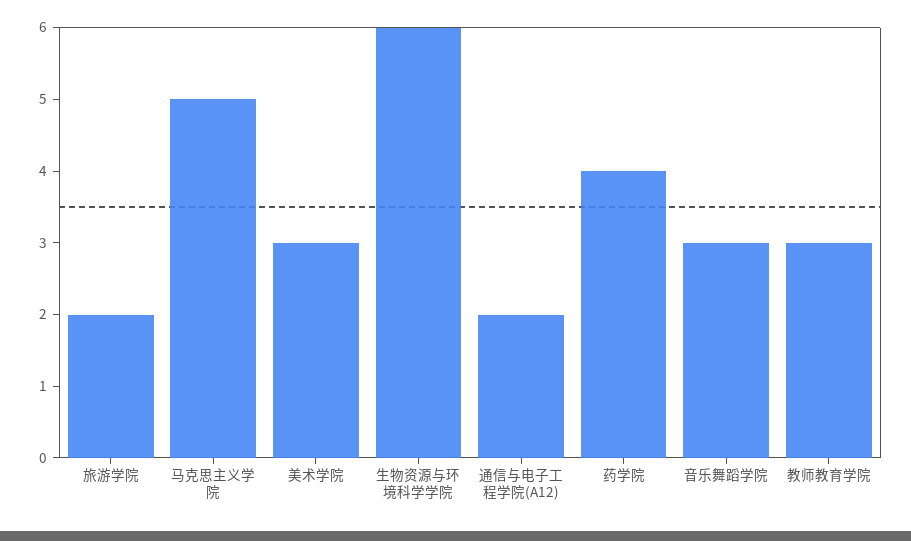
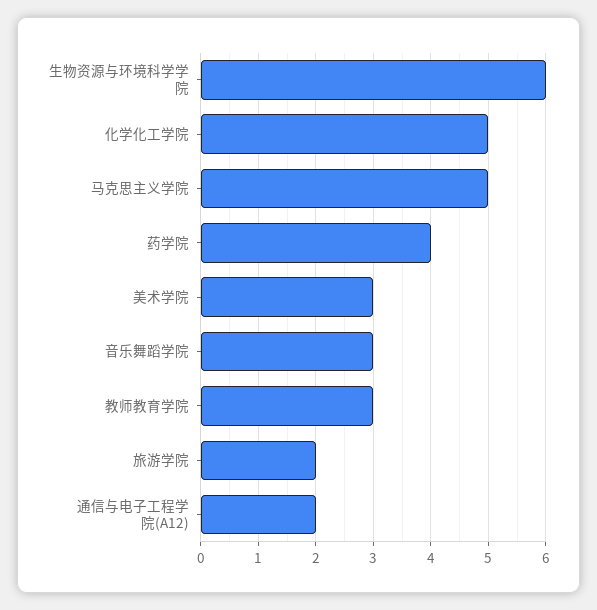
  {
    "旅游学院": 2,
    "马克思主义学院": 5,
    "美术学院": 3,
    "生物资源与环境科学学院": 6,
    "通信与电子工程学院(A12)": 2,
    "药学院": 4,
    "音乐舞蹈学院": 3,
-   "教师教育学院": 3
+   "教师教育学院": 3,
+   "化学化工学院": 5
  }

